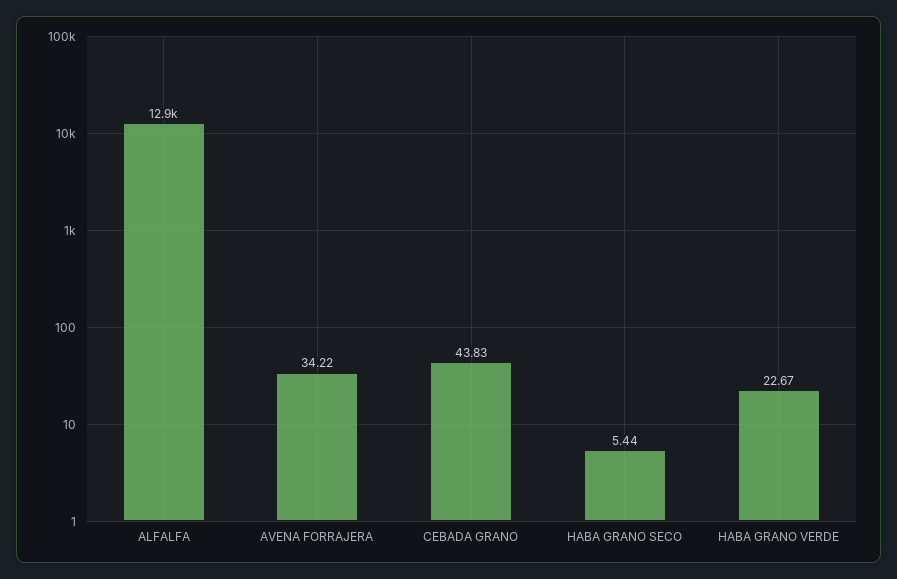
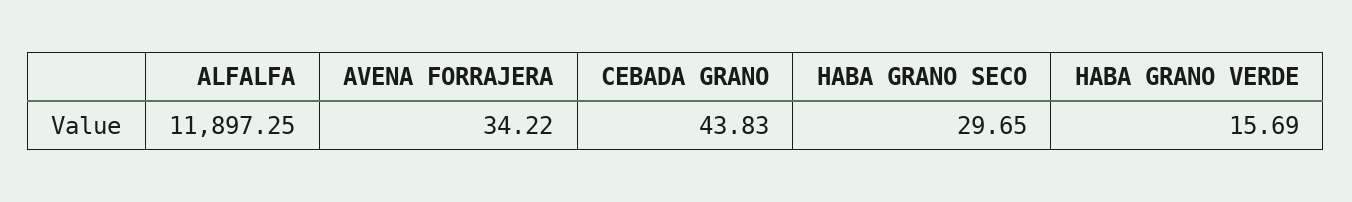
  {
-   "ALFALFA": 12900,
+   "ALFALFA": 11897.25,
    "AVENA FORRAJERA": 34.22,
    "CEBADA GRANO": 43.83,
-   "HABA GRANO SECO": 5.44,
+   "HABA GRANO SECO": 29.65,
-   "HABA GRANO VERDE": 22.67
+   "HABA GRANO VERDE": 15.69
  }

